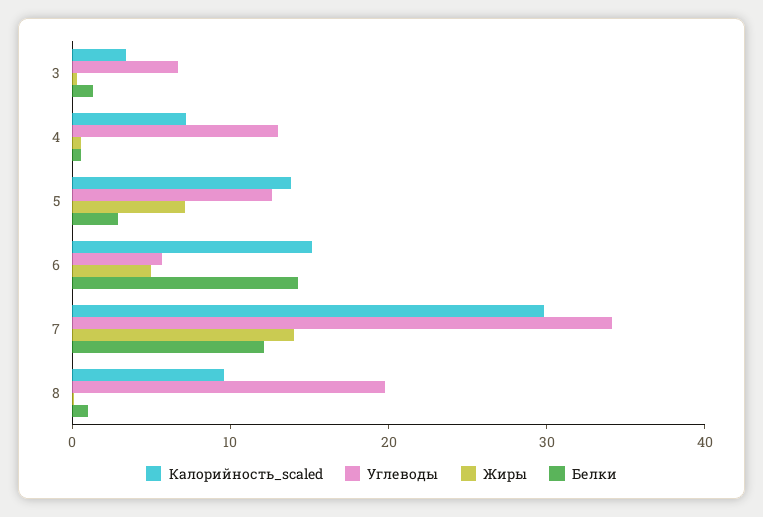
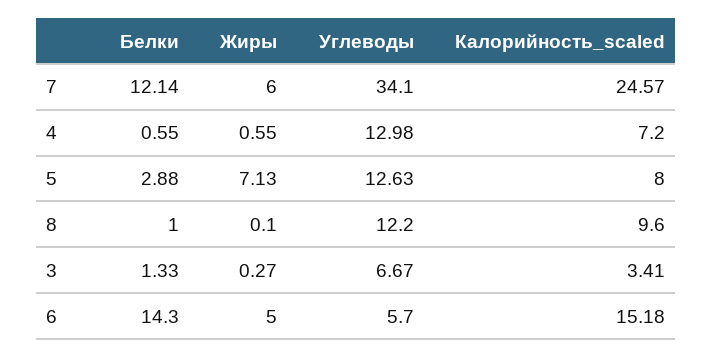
  {
    "Калорийность_scaled": {
      "3": 3.41,
      "4": 7.2,
-     "5": 14,
+     "5": 8,
      "6": 15.18,
-     "7": 30,
+     "7": 24.57,
      "8": 9.6
    },
    "Углеводы": {
      "3": 6.67,
      "4": 12.98,
      "5": 12.63,
      "6": 5.7,
      "7": 34.1,
-     "8": 20
+     "8": 12.2
    },
    "Жиры": {
      "3": 0.27,
      "4": 0.55,
      "5": 7.13,
      "6": 5,
-     "7": 14,
+     "7": 6,
      "8": 0.1
    },
    "Белки": {
      "3": 1.33,
      "4": 0.55,
      "5": 2.88,
      "6": 14.3,
      "7": 12.14,
      "8": 1
    }
  }

